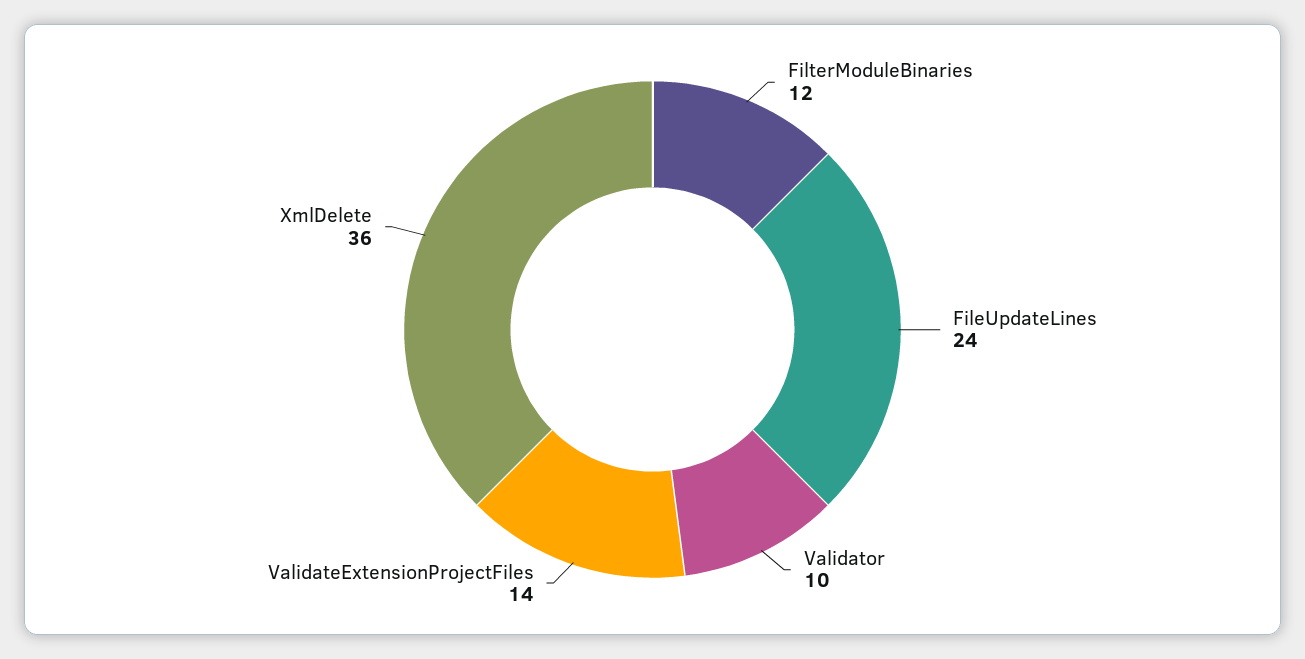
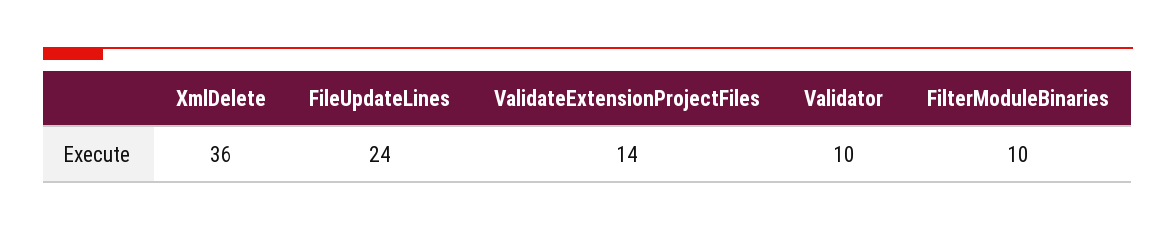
  {
-   "FilterModuleBinaries": 12,
+   "FilterModuleBinaries": 10,
    "FileUpdateLines": 24,
    "Validator": 10,
    "ValidateExtensionProjectFiles": 14,
    "XmlDelete": 36
  }

